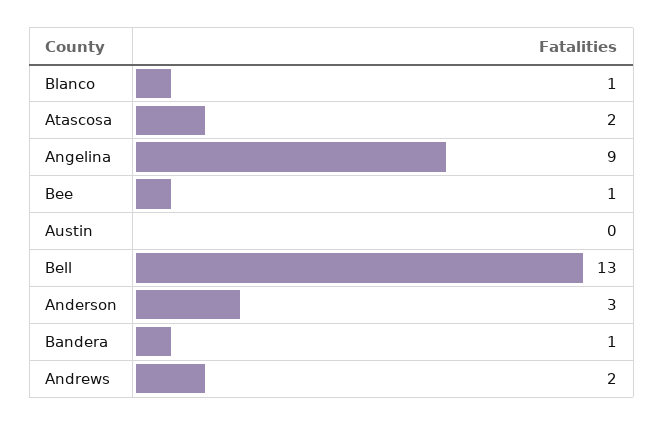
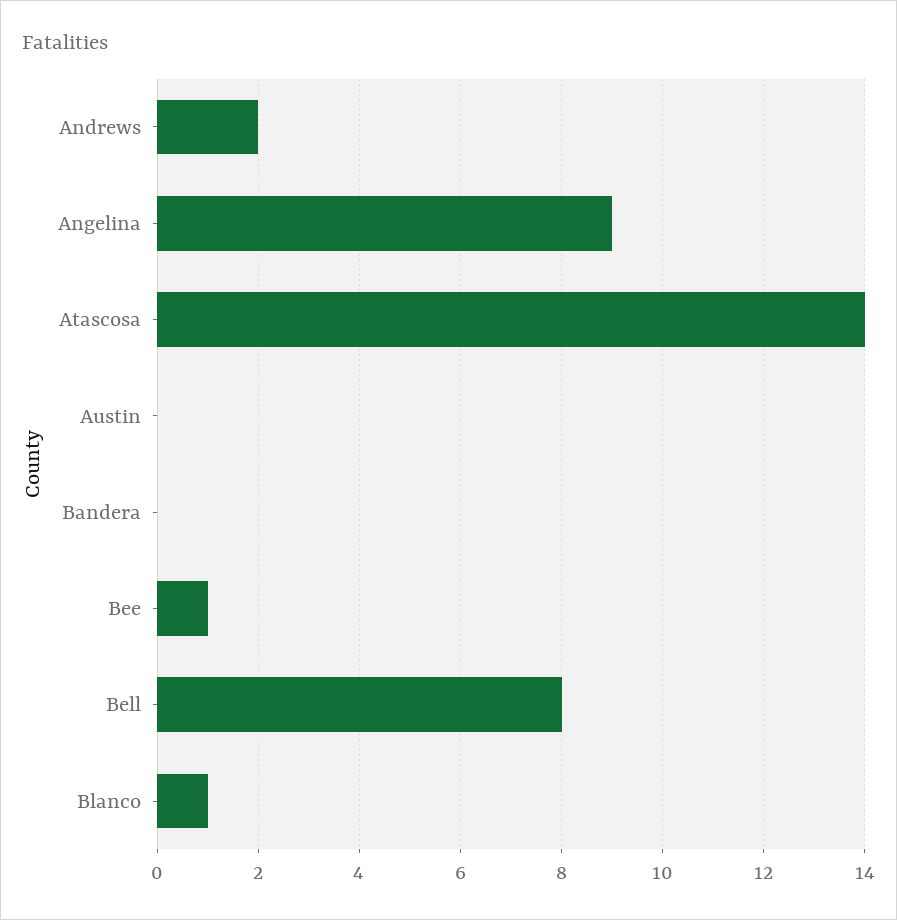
  {
    "Blanco": 1,
-   "Atascosa": 2,
+   "Atascosa": 14,
    "Angelina": 9,
    "Bee": 1,
    "Austin": 0,
-   "Bell": 13,
+   "Bell": 8,
-   "Anderson": 3,
-   "Bandera": 1,
+   "Bandera": 0,
    "Andrews": 2
  }

